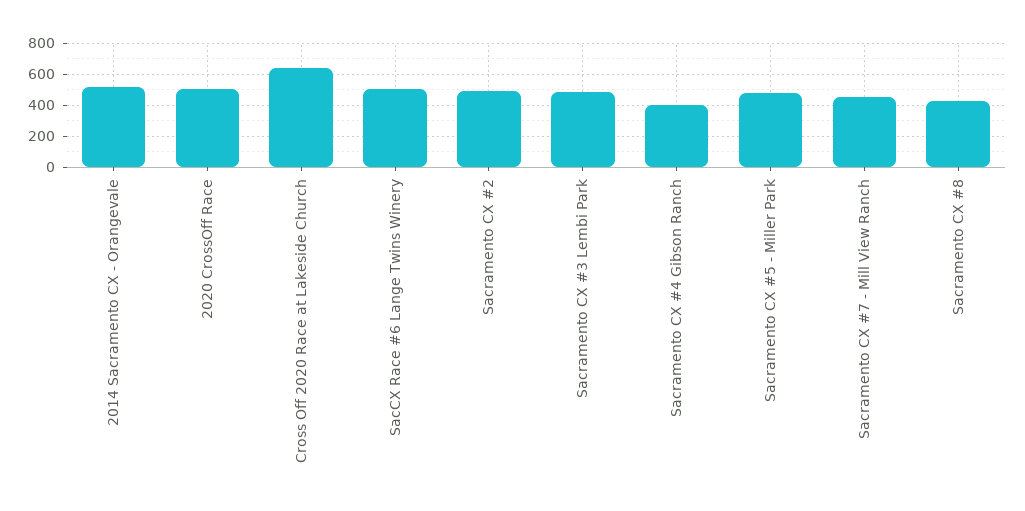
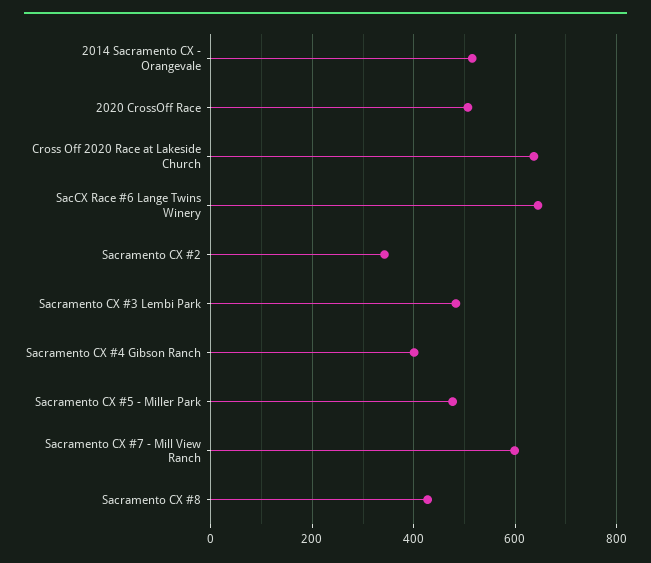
  {
    "2014 Sacramento CX - Orangevale": 520,
    "2020 CrossOff Race": 500,
    "Cross Off 2020 Race at Lakeside Church": 640,
-   "SacCX Race #6 Lange Twins Winery": 500,
+   "SacCX Race #6 Lange Twins Winery": 640,
-   "Sacramento CX #2": 500,
+   "Sacramento CX #2": 340,
    "Sacramento CX #3 Lembi Park": 480,
    "Sacramento CX #4 Gibson Ranch": 400,
    "Sacramento CX #5 - Miller Park": 480,
-   "Sacramento CX #7 - Mill View Ranch": 450,
+   "Sacramento CX #7 - Mill View Ranch": 600,
    "Sacramento CX #8": 420
  }

